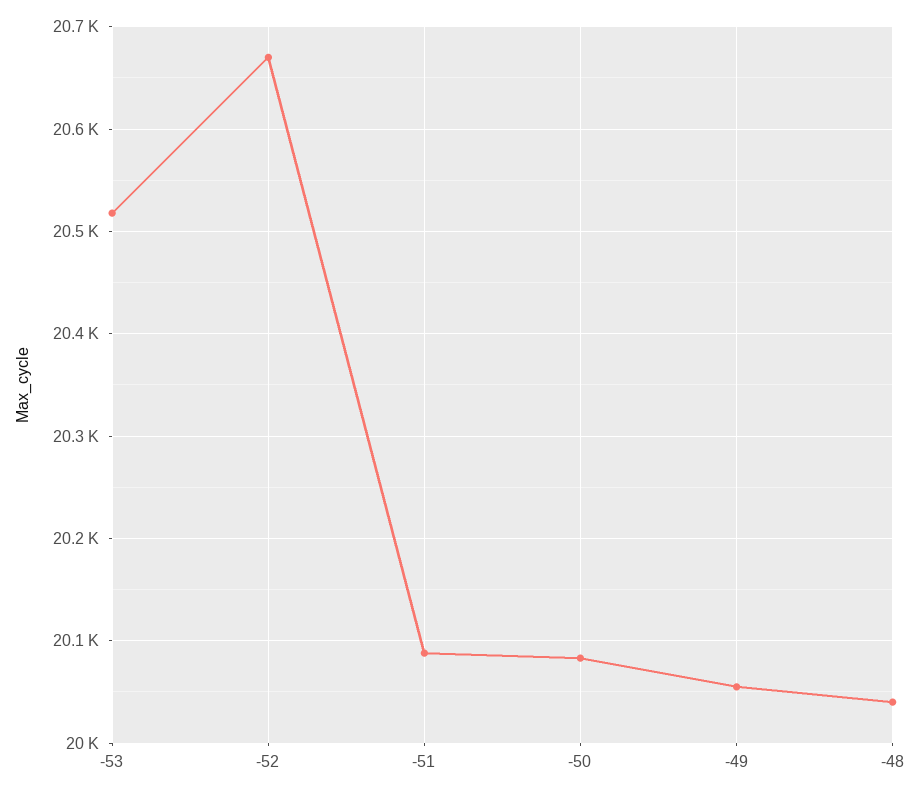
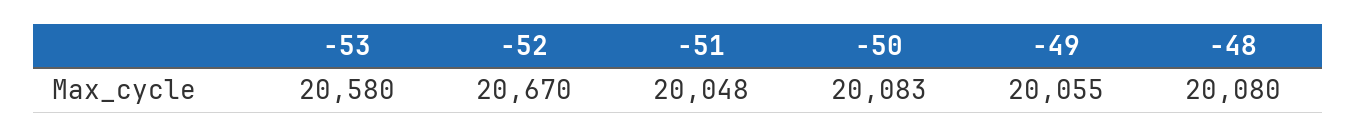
  {
-   "-53": 20520,
+   "-53": 20580,
    "-52": 20670,
-   "-51": 20090,
+   "-51": 20048,
    "-50": 20083,
    "-49": 20055,
-   "-48": 20040
+   "-48": 20080
  }

